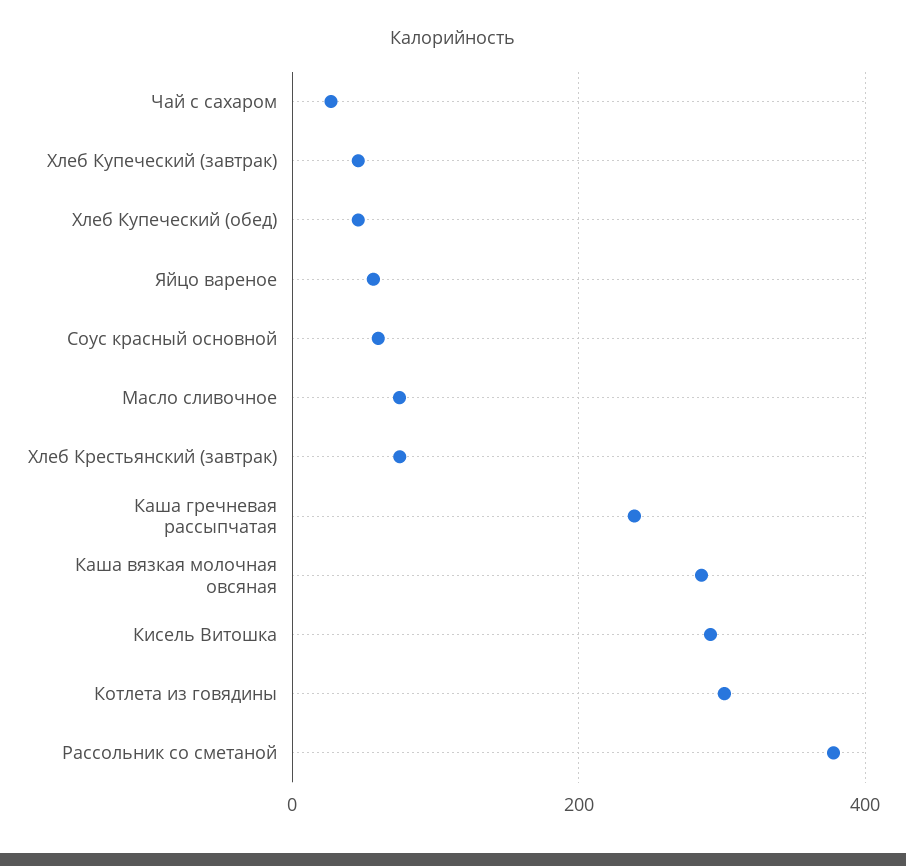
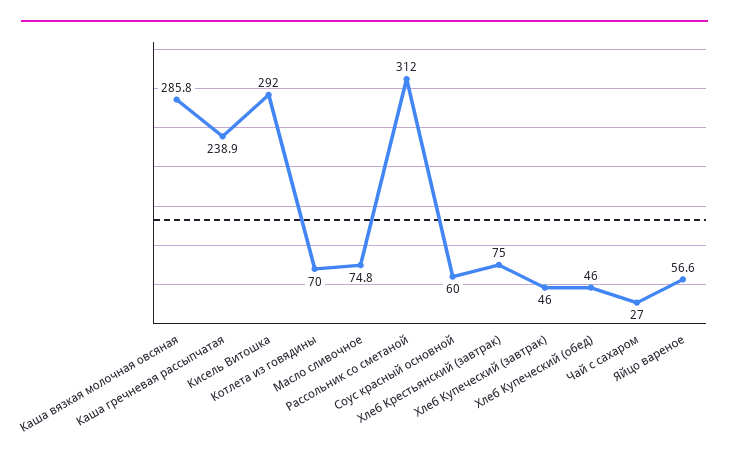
  {
    "Чай с сахаром": 27,
    "Хлеб Купеческий (завтрак)": 46,
    "Хлеб Купеческий (обед)": 46,
    "Яйцо вареное": 56.6,
    "Соус красный основной": 60,
    "Масло сливочное": 74.8,
    "Хлеб Крестьянский (завтрак)": 75,
    "Каша гречневая рассыпчатая": 238.9,
    "Каша вязкая молочная овсяная": 285.8,
    "Кисель Витошка": 292,
-   "Котлета из говядины": 300,
+   "Котлета из говядины": 70,
-   "Рассольник со сметаной": 380
+   "Рассольник со сметаной": 312
  }

